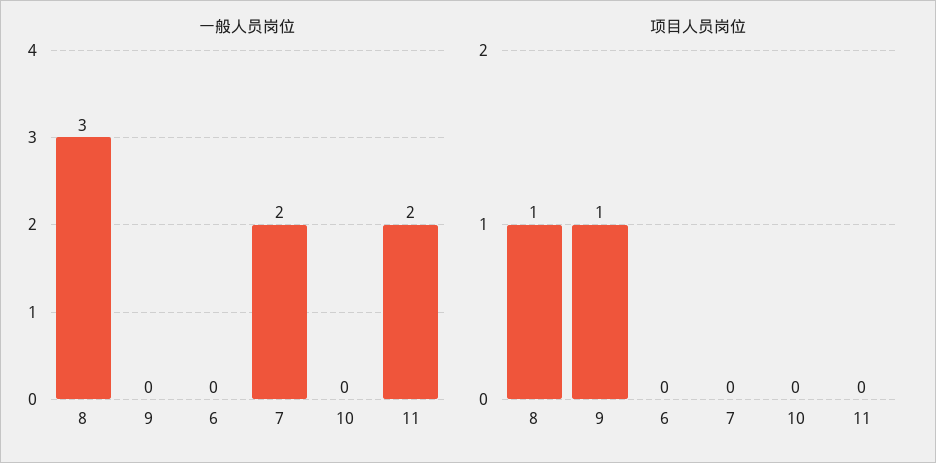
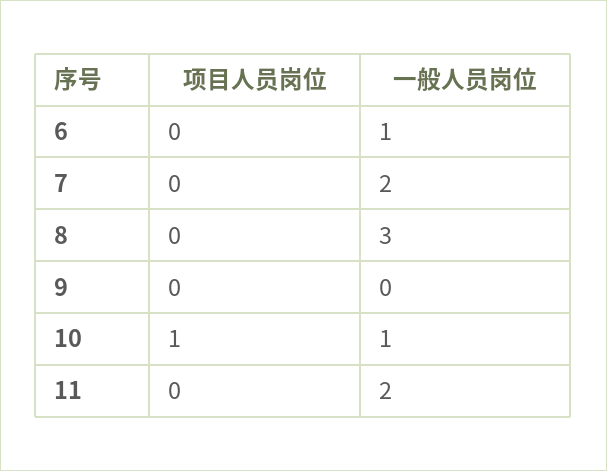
  {
    "一般人员岗位": {
      "8": 3,
      "9": 0,
-     "6": 0,
+     "6": 1,
      "7": 2,
-     "10": 0,
+     "10": 1,
      "11": 2
    },
    "项目人员岗位": {
-     "8": 1,
+     "8": 0,
-     "9": 1,
+     "9": 0,
      "6": 0,
      "7": 0,
-     "10": 0,
+     "10": 1,
      "11": 0
    }
  }

